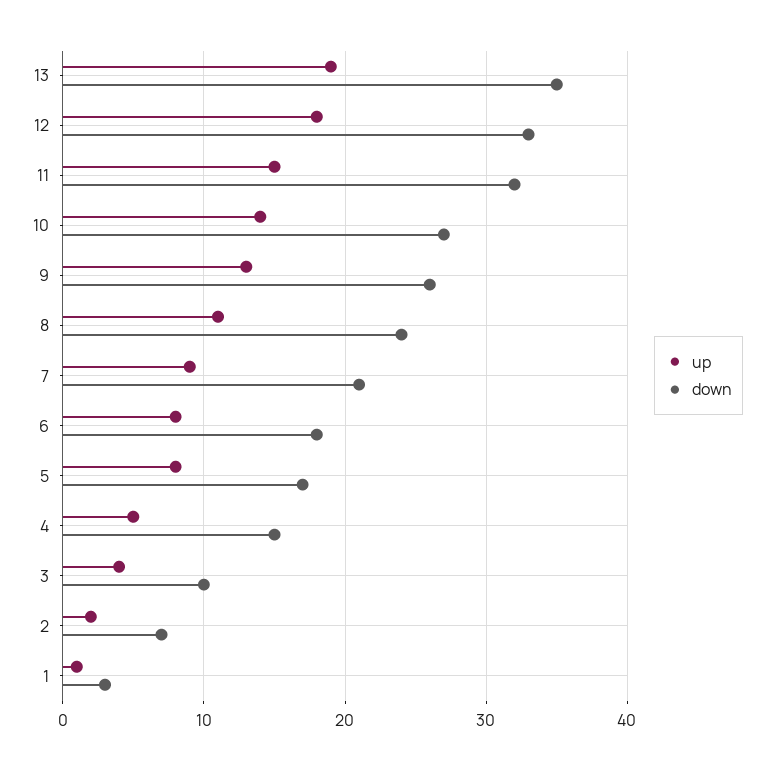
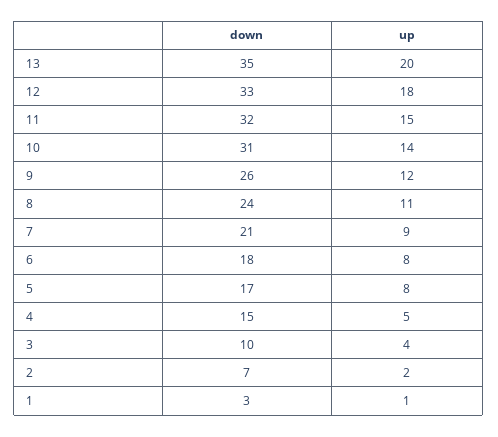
  {
    "up": {
-     "13": 19,
+     "13": 20,
      "12": 18,
      "11": 15,
      "10": 14,
-     "9": 13,
+     "9": 12,
      "8": 11,
      "7": 9,
      "6": 8,
      "5": 8,
      "4": 5,
      "3": 4,
      "2": 2,
      "1": 1
    },
    "down": {
      "13": 35,
      "12": 33,
      "11": 32,
-     "10": 27,
+     "10": 31,
      "9": 26,
      "8": 24,
      "7": 21,
      "6": 18,
      "5": 17,
      "4": 15,
      "3": 10,
      "2": 7,
      "1": 3
    }
  }

